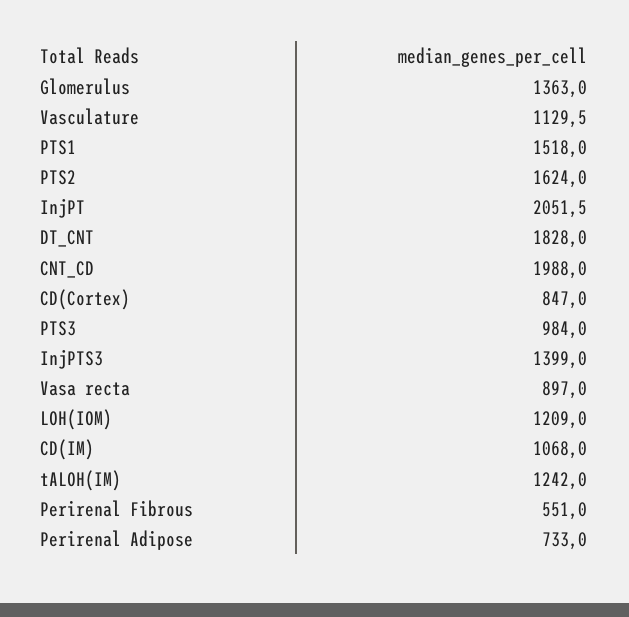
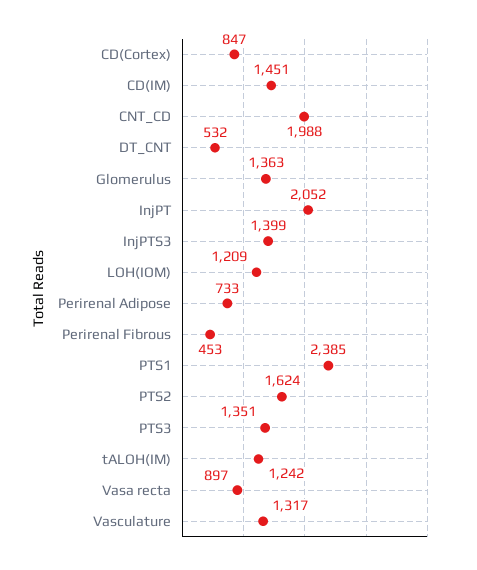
  {
    "Glomerulus": 1363,
-   "Vasculature": 1129.5,
+   "Vasculature": 1317,
-   "PTS1": 1518,
+   "PTS1": 2385,
    "PTS2": 1624,
    "InjPT": 2051.5,
-   "DT_CNT": 1828,
+   "DT_CNT": 532,
    "CNT_CD": 1988,
    "CD(Cortex)": 847,
-   "PTS3": 984,
+   "PTS3": 1351,
    "InjPTS3": 1399,
    "Vasa recta": 897,
    "LOH(IOM)": 1209,
-   "CD(IM)": 1068,
+   "CD(IM)": 1451,
    "tALOH(IM)": 1242,
-   "Perirenal Fibrous": 551,
+   "Perirenal Fibrous": 453,
    "Perirenal Adipose": 733
  }

